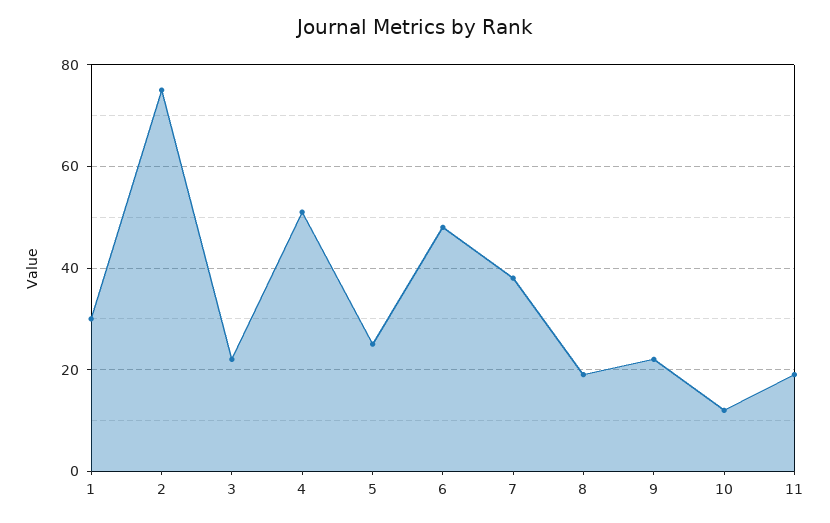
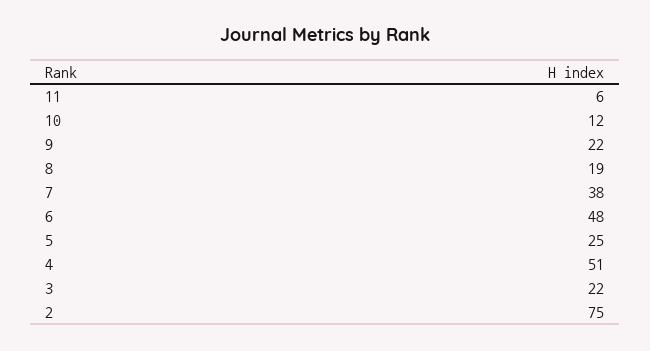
  {
-   "1": 30,
    "2": 75,
    "3": 22,
    "4": 51,
    "5": 25,
    "6": 48,
    "7": 38,
    "8": 19,
    "9": 22,
    "10": 12,
-   "11": 20
+   "11": 6
  }

